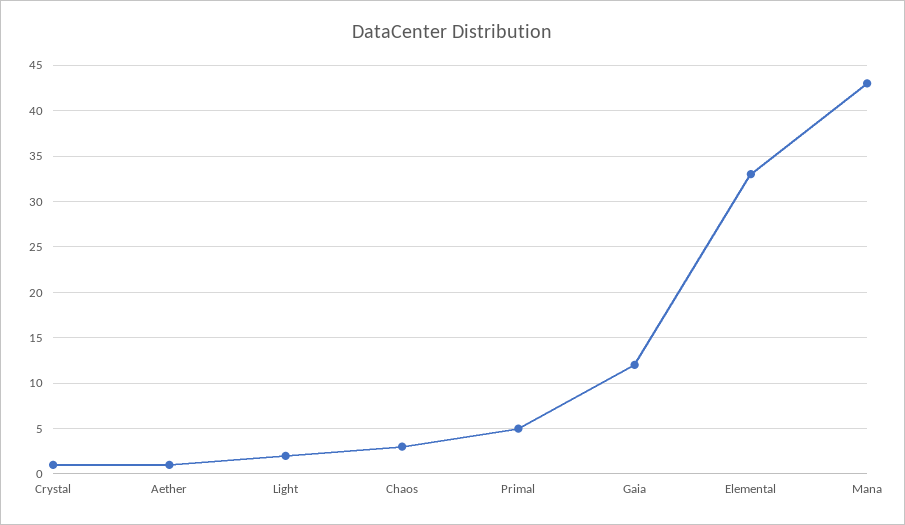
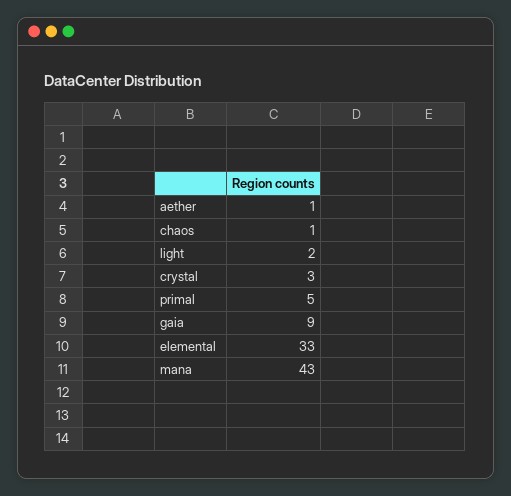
  {
-   "Crystal": 1,
+   "Crystal": 3,
    "Aether": 1,
    "Light": 2,
-   "Chaos": 3,
+   "Chaos": 1,
    "Primal": 5,
-   "Gaia": 12,
+   "Gaia": 9,
    "Elemental": 33,
    "Mana": 43
  }

